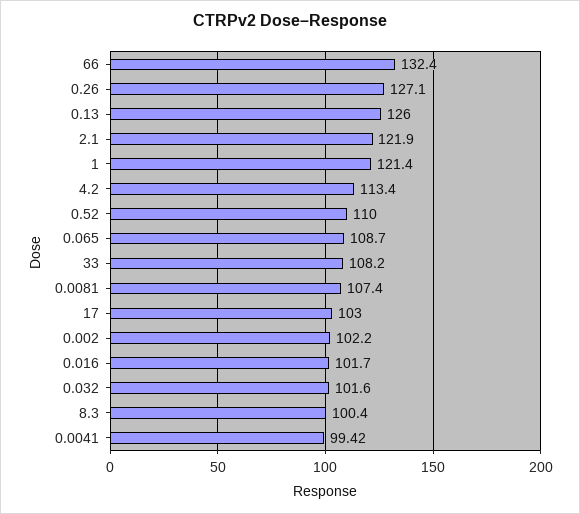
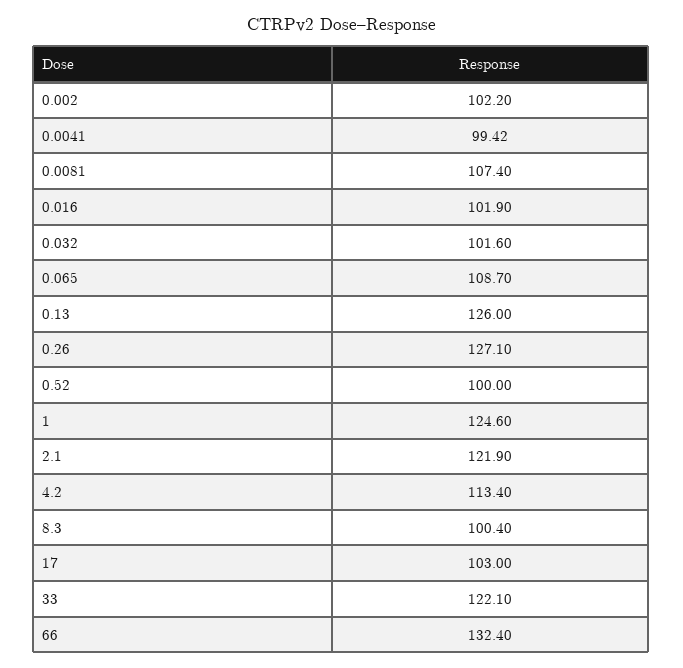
  {
    "66": 132.4,
    "0.26": 127.1,
    "0.13": 126,
    "2.1": 121.9,
-   "1": 121.4,
+   "1": 124.6,
    "4.2": 113.4,
-   "0.52": 110,
+   "0.52": 100,
    "0.065": 108.7,
-   "33": 108.2,
+   "33": 122.1,
    "0.0081": 107.4,
    "17": 103,
    "0.002": 102.2,
-   "0.016": 101.7,
+   "0.016": 101.9,
    "0.032": 101.6,
    "8.3": 100.4,
    "0.0041": 99.42
  }

